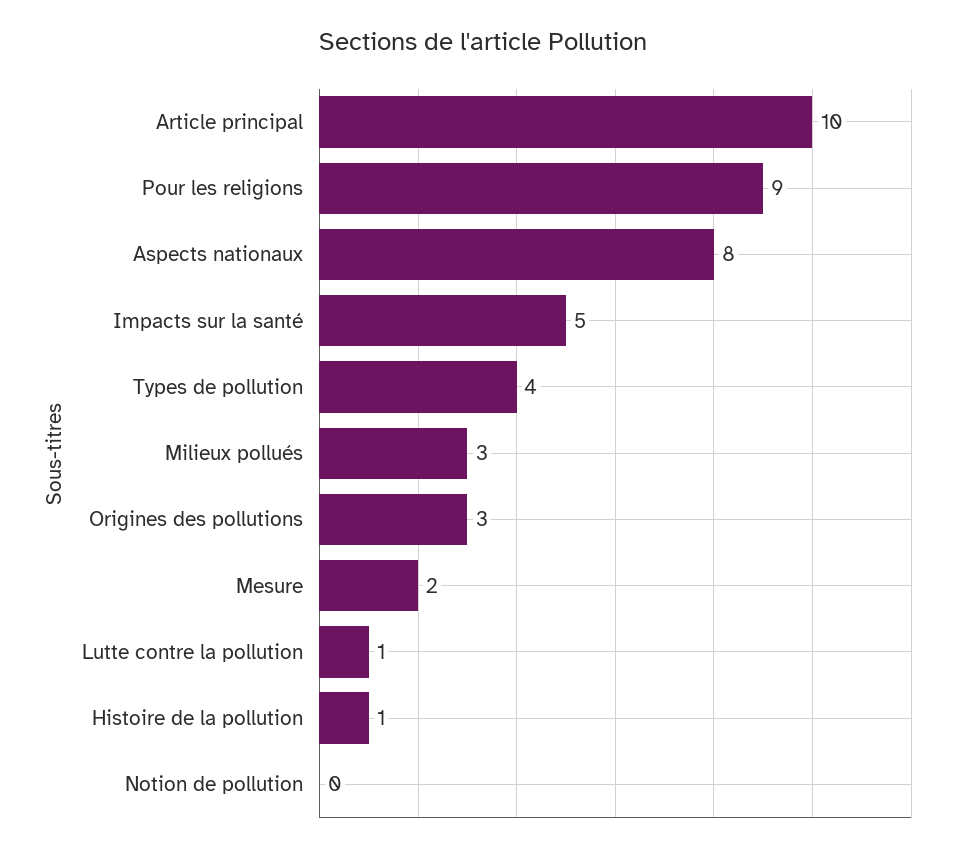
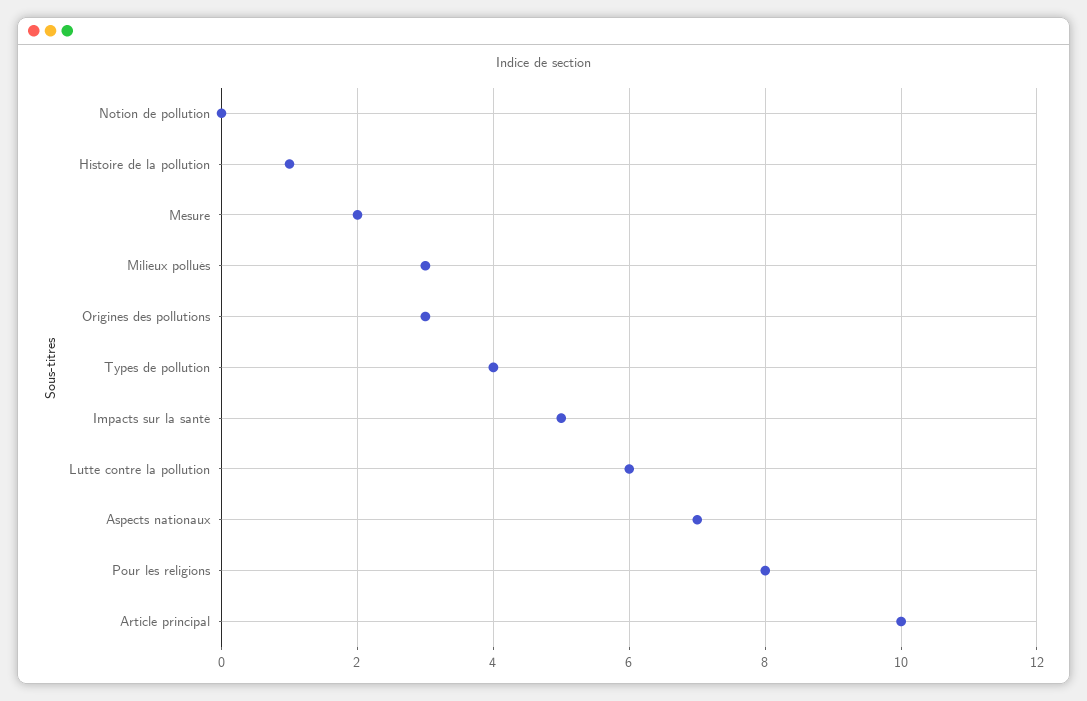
  {
    "Article principal": 10,
-   "Pour les religions": 9,
+   "Pour les religions": 8,
-   "Aspects nationaux": 8,
+   "Aspects nationaux": 7,
    "Impacts sur la santé": 5,
    "Types de pollution": 4,
    "Milieux pollués": 3,
    "Origines des pollutions": 3,
    "Mesure": 2,
-   "Lutte contre la pollution": 1,
+   "Lutte contre la pollution": 6,
    "Histoire de la pollution": 1,
    "Notion de pollution": 0
  }

